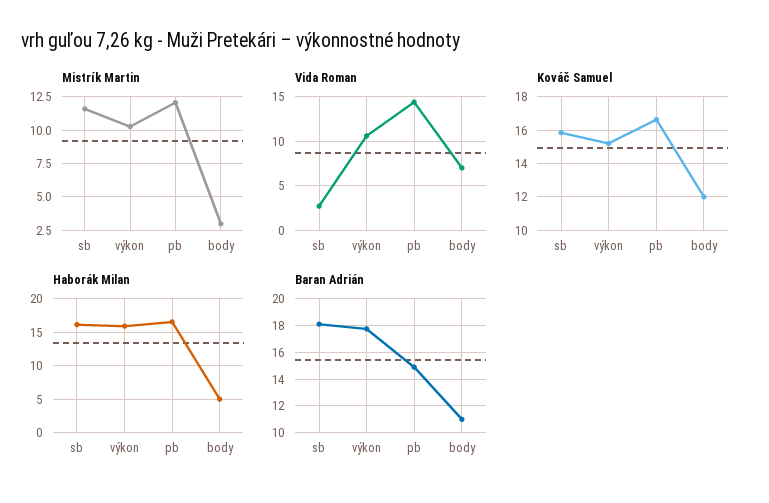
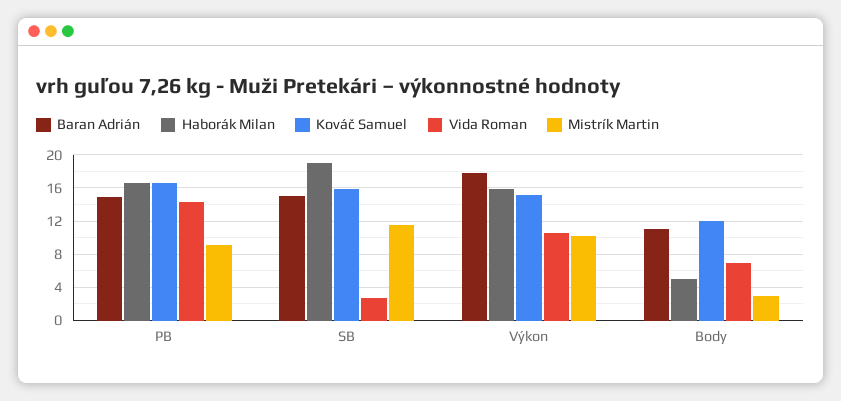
  {
    "Mistrík Martin": {
      "sb": 11.5,
      "výkon": 10.5,
-     "pb": 12,
+     "pb": 9,
      "body": 3
    },
    "Vida Roman": {
      "sb": 3,
      "výkon": 11,
      "pb": 14,
      "body": 7
    },
    "Kováč Samuel": {
      "sb": 16,
      "výkon": 15,
      "pb": 16.5,
      "body": 12
    },
    "Haborák Milan": {
-     "sb": 16,
+     "sb": 19,
      "výkon": 16,
      "pb": 17,
      "body": 5
    },
    "Baran Adrián": {
-     "sb": 18,
+     "sb": 15,
      "výkon": 18,
      "pb": 15,
      "body": 11
    }
  }

